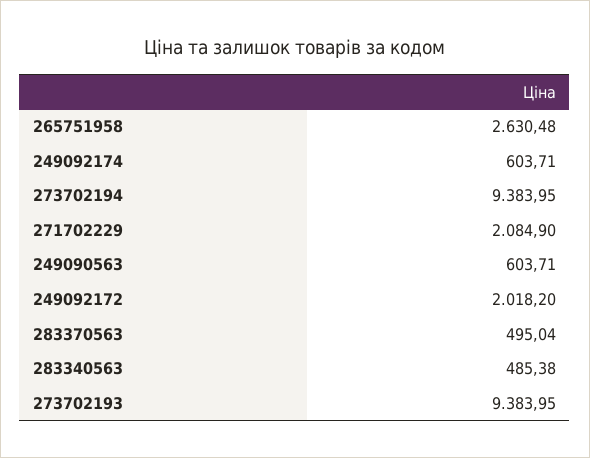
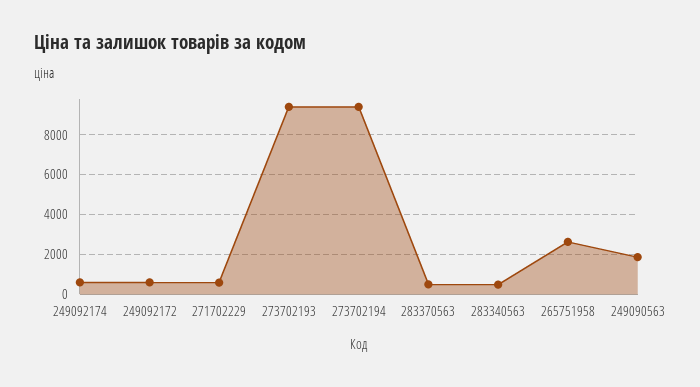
  {
    "265751958": 2630.48,
    "249092174": 603.71,
    "273702194": 9383.95,
-   "271702229": 2084.9,
+   "271702229": 500,
-   "249090563": 603.71,
+   "249090563": 2000,
-   "249092172": 2018.2,
+   "249092172": 500,
    "283370563": 495.04,
    "283340563": 485.38,
    "273702193": 9383.95
  }

